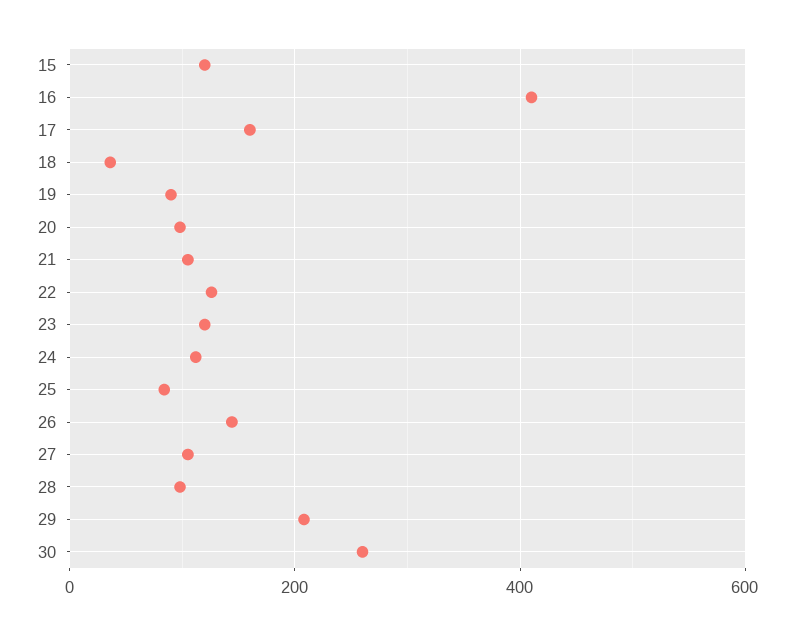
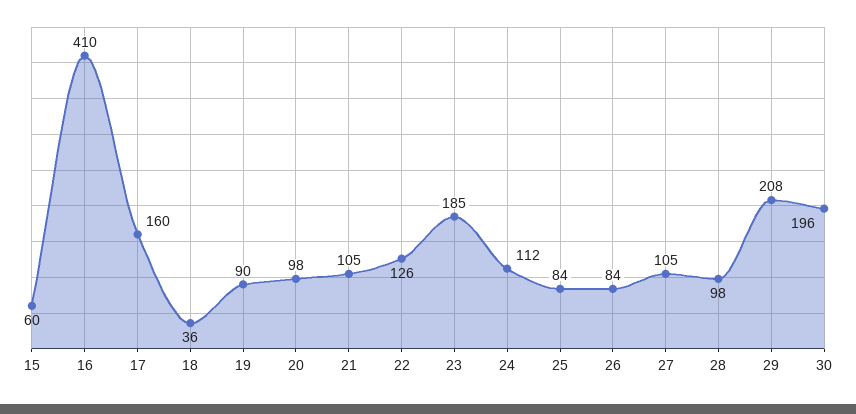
  {
-   "15": 120,
+   "15": 60,
    "16": 410,
    "17": 160,
    "18": 36,
    "19": 90,
    "20": 98,
    "21": 105,
    "22": 126,
-   "23": 120,
+   "23": 185,
    "24": 112,
    "25": 84,
-   "26": 140,
+   "26": 84,
    "27": 105,
    "28": 98,
    "29": 208,
-   "30": 260
+   "30": 196
  }

